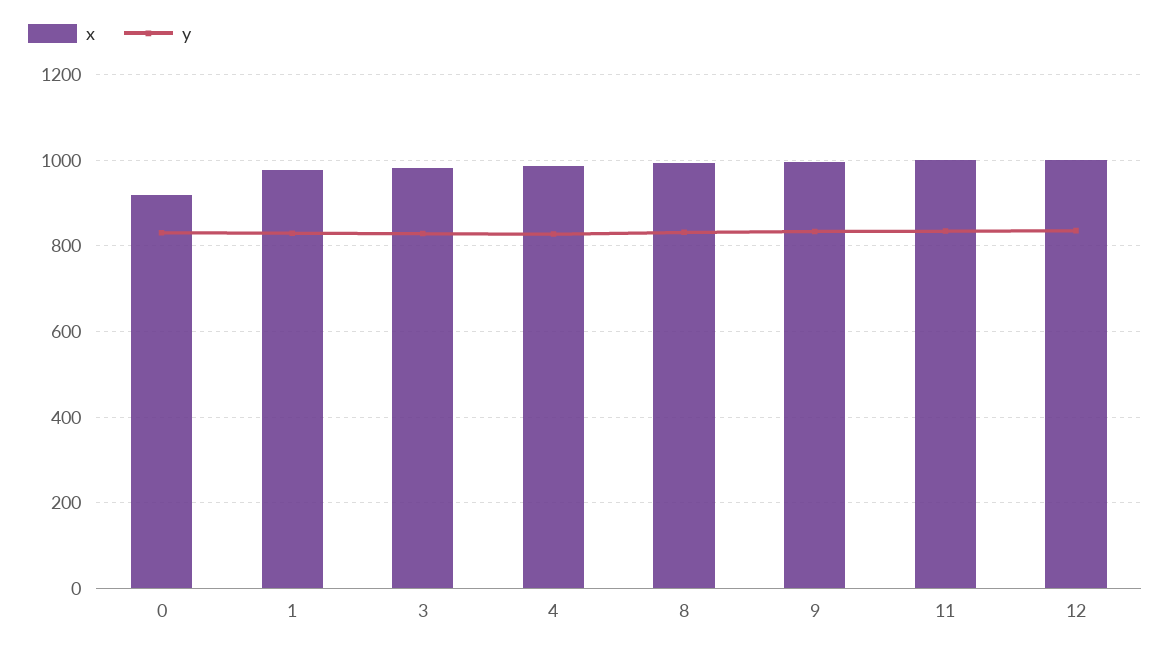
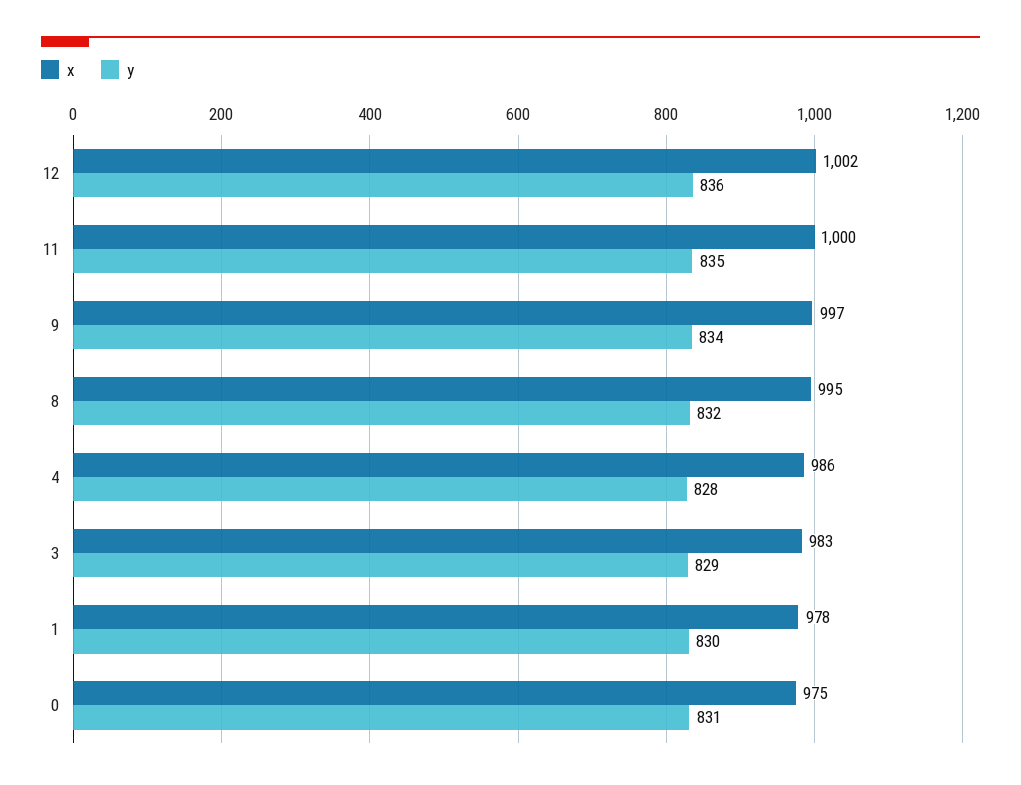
  {
    "x": {
-     "0": 920,
+     "0": 975,
      "1": 978,
      "3": 983,
      "4": 986,
      "8": 995,
      "9": 997,
      "11": 1000,
      "12": 1002
    },
    "y": {
      "0": 831,
      "1": 830,
      "3": 829,
      "4": 828,
      "8": 832,
      "9": 834,
      "11": 835,
      "12": 836
    }
  }

